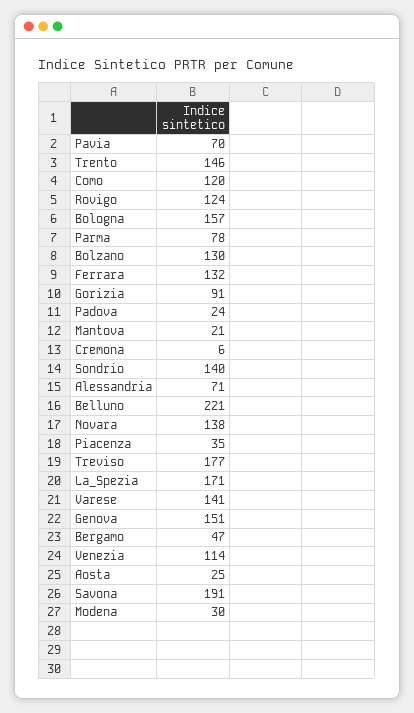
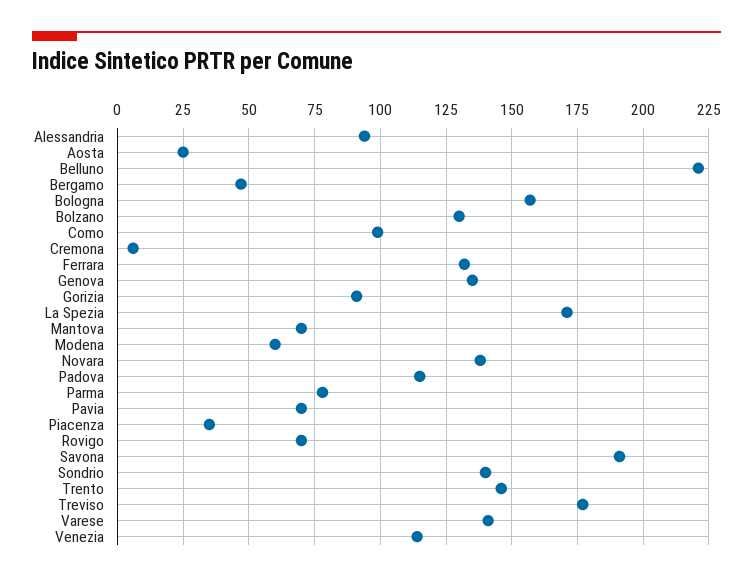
  {
    "Pavia": 70,
    "Trento": 146,
-   "Como": 120,
+   "Como": 100,
-   "Rovigo": 124,
+   "Rovigo": 70,
    "Bologna": 157,
    "Parma": 78,
    "Bolzano": 130,
    "Ferrara": 132,
    "Gorizia": 91,
-   "Padova": 24,
+   "Padova": 115,
-   "Mantova": 21,
+   "Mantova": 70,
    "Cremona": 6,
    "Sondrio": 140,
-   "Alessandria": 71,
+   "Alessandria": 95,
    "Belluno": 221,
    "Novara": 138,
    "Piacenza": 35,
    "Treviso": 177,
    "La_Spezia": 171,
    "Varese": 141,
-   "Genova": 151,
+   "Genova": 135,
    "Bergamo": 47,
    "Venezia": 114,
    "Aosta": 25,
    "Savona": 191,
-   "Modena": 30
+   "Modena": 60
  }

